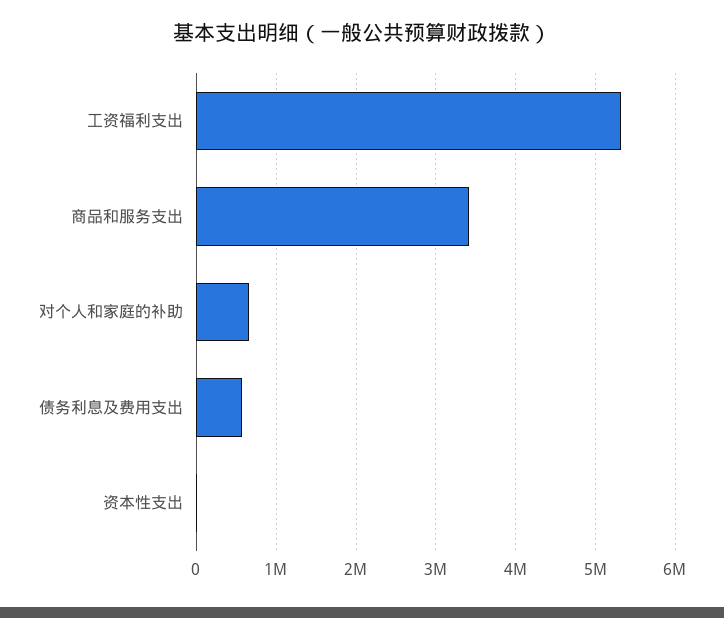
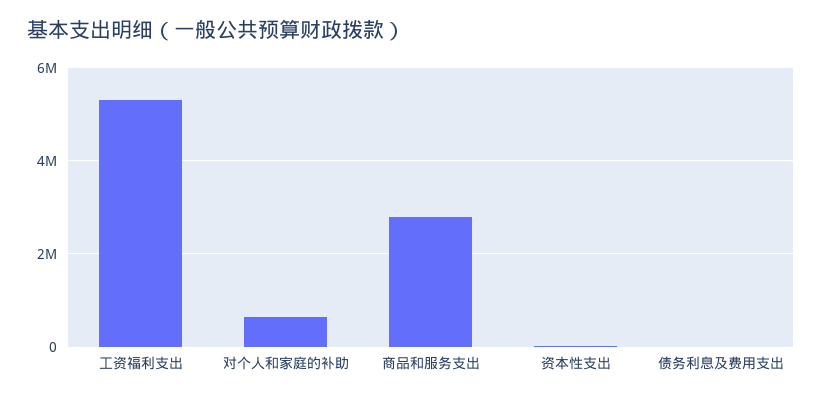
  {
    "工资福利支出": 5300000,
-   "商品和服务支出": 3400000,
+   "商品和服务支出": 2800000,
    "对个人和家庭的补助": 700000,
-   "债务利息及费用支出": 600000,
+   "债务利息及费用支出": 0,
    "资本性支出": 0
  }

